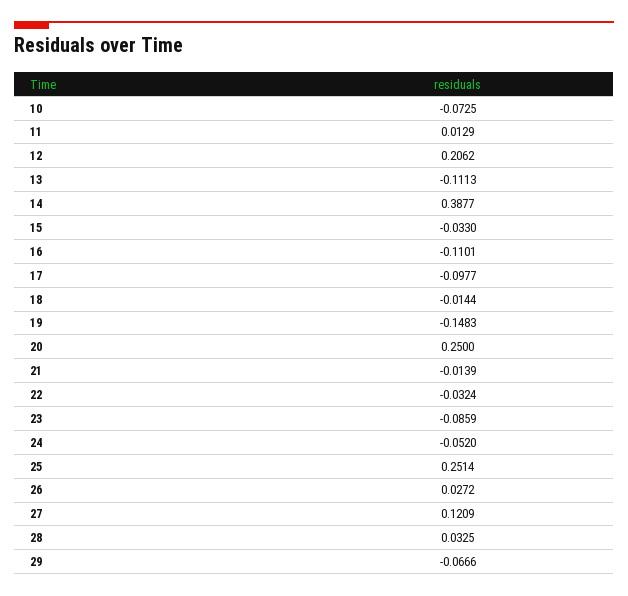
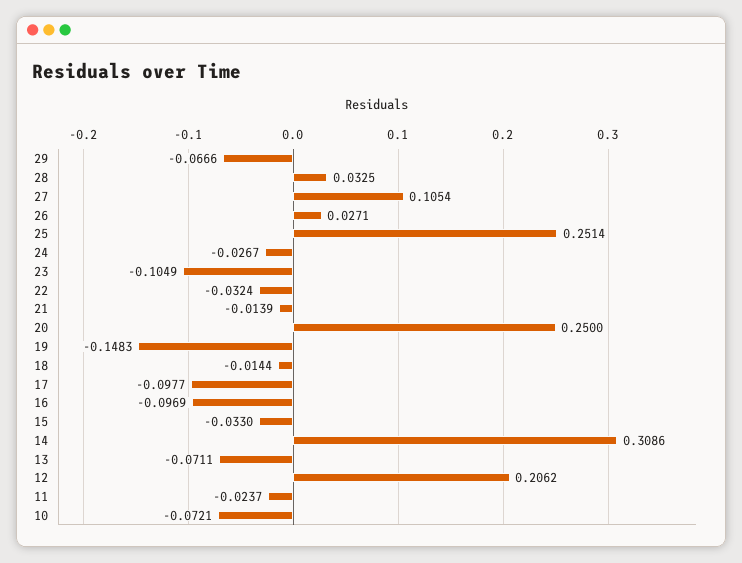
  {
-   "10": -0.0725,
+   "10": -0.0721,
-   "11": 0.0129,
+   "11": -0.0237,
    "12": 0.2062,
-   "13": -0.1113,
+   "13": -0.0711,
-   "14": 0.3877,
+   "14": 0.3086,
    "15": -0.033,
-   "16": -0.1101,
+   "16": -0.0969,
    "17": -0.0977,
    "18": -0.0144,
    "19": -0.1483,
    "20": 0.25,
    "21": -0.0139,
    "22": -0.0324,
-   "23": -0.0859,
+   "23": -0.1049,
-   "24": -0.052,
+   "24": -0.0267,
    "25": 0.2514,
-   "26": 0.0272,
+   "26": 0.0271,
-   "27": 0.1209,
+   "27": 0.1054,
    "28": 0.0325,
    "29": -0.0666
  }

